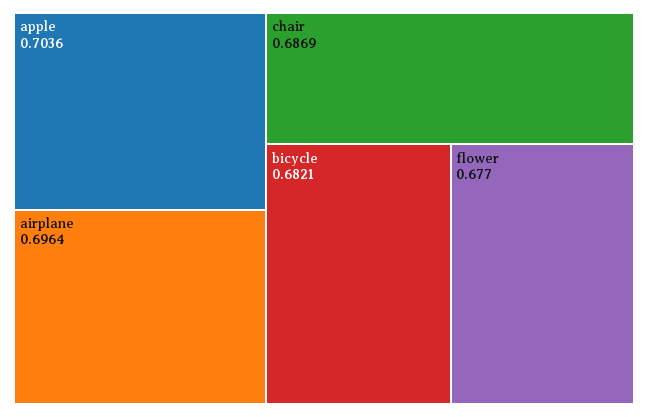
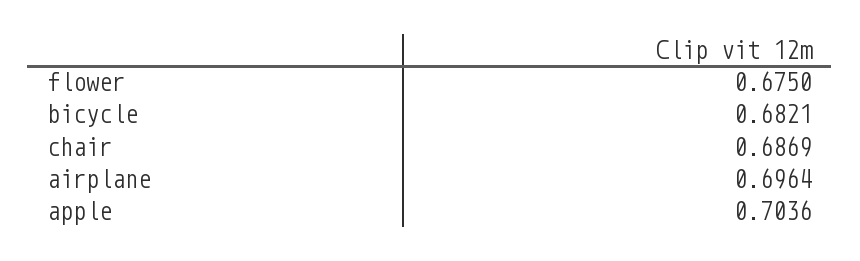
  {
    "apple": 0.7036,
    "airplane": 0.6964,
    "chair": 0.6869,
    "bicycle": 0.6821,
-   "flower": 0.677
+   "flower": 0.675
  }

